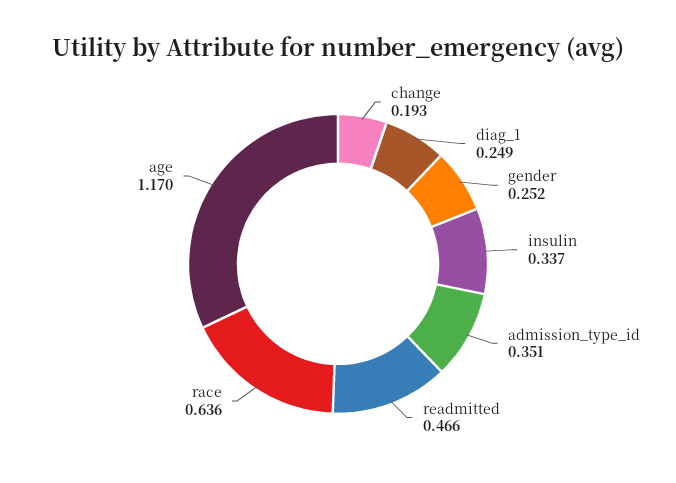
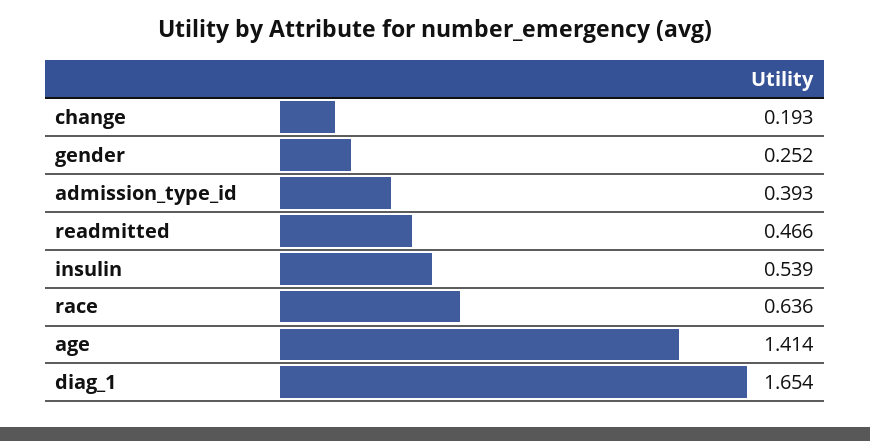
  {
    "change": 0.193,
-   "diag_1": 0.249,
+   "diag_1": 1.654,
    "gender": 0.252,
-   "insulin": 0.337,
+   "insulin": 0.539,
-   "admission_type_id": 0.351,
+   "admission_type_id": 0.393,
    "readmitted": 0.466,
    "race": 0.636,
-   "age": 1.17
+   "age": 1.414
  }

